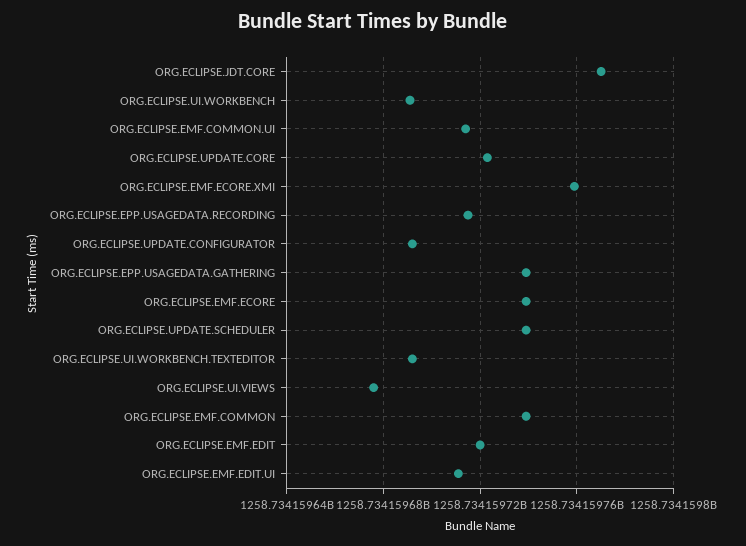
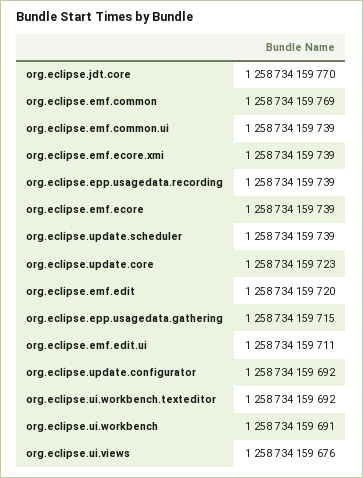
  {
    "ORG.ECLIPSE.JDT.CORE": 1258734159770,
    "ORG.ECLIPSE.UI.WORKBENCH": 1258734159691,
-   "ORG.ECLIPSE.EMF.COMMON.UI": 1258734159715,
+   "ORG.ECLIPSE.EMF.COMMON.UI": 1258734159739,
    "ORG.ECLIPSE.UPDATE.CORE": 1258734159723,
-   "ORG.ECLIPSE.EMF.ECORE.XMI": 1258734159760,
+   "ORG.ECLIPSE.EMF.ECORE.XMI": 1258734159739,
-   "ORG.ECLIPSE.EPP.USAGEDATA.RECORDING": 1258734159715,
+   "ORG.ECLIPSE.EPP.USAGEDATA.RECORDING": 1258734159739,
    "ORG.ECLIPSE.UPDATE.CONFIGURATOR": 1258734159692,
-   "ORG.ECLIPSE.EPP.USAGEDATA.GATHERING": 1258734159740,
+   "ORG.ECLIPSE.EPP.USAGEDATA.GATHERING": 1258734159715,
    "ORG.ECLIPSE.EMF.ECORE": 1258734159739,
    "ORG.ECLIPSE.UPDATE.SCHEDULER": 1258734159739,
    "ORG.ECLIPSE.UI.WORKBENCH.TEXTEDITOR": 1258734159692,
    "ORG.ECLIPSE.UI.VIEWS": 1258734159676,
-   "ORG.ECLIPSE.EMF.COMMON": 1258734159740,
+   "ORG.ECLIPSE.EMF.COMMON": 1258734159769,
    "ORG.ECLIPSE.EMF.EDIT": 1258734159720,
    "ORG.ECLIPSE.EMF.EDIT.UI": 1258734159711
  }

